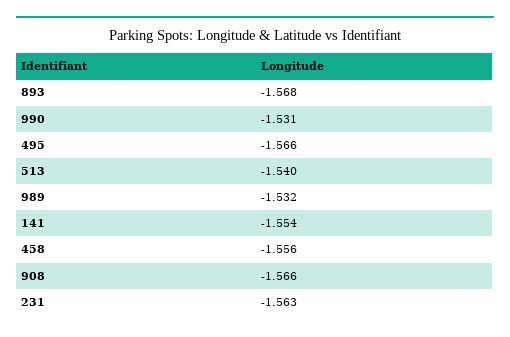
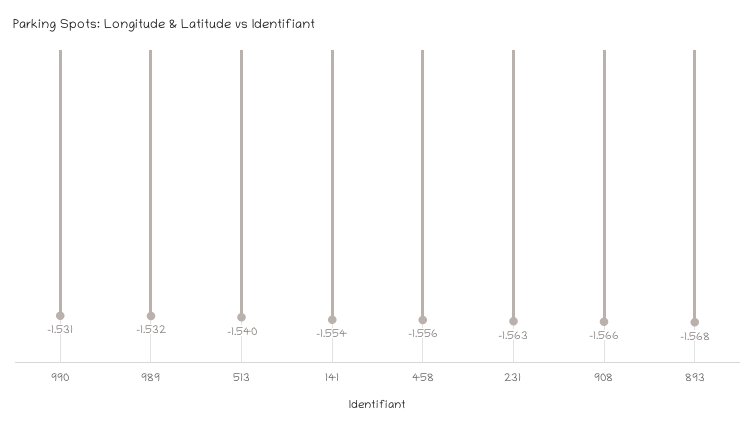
  {
    "893": -1.568,
    "990": -1.531,
-   "495": -1.566,
    "513": -1.54,
    "989": -1.532,
    "141": -1.554,
    "458": -1.556,
    "908": -1.566,
    "231": -1.563
  }

